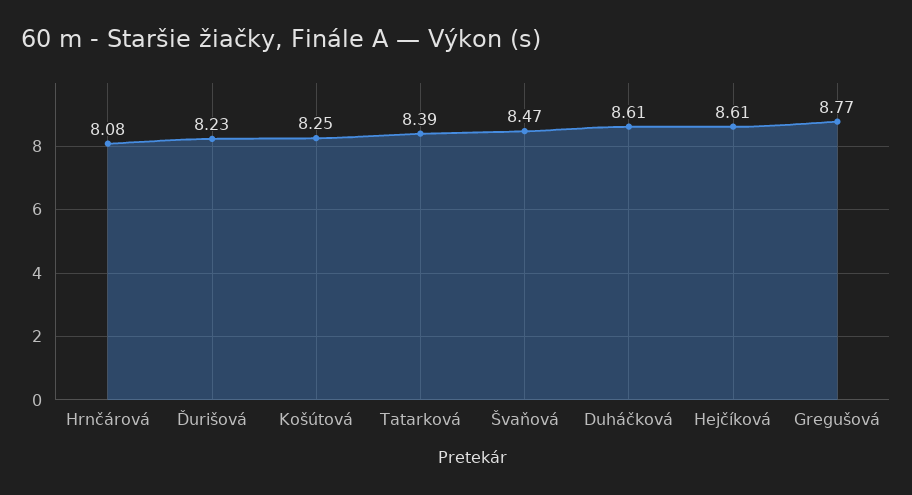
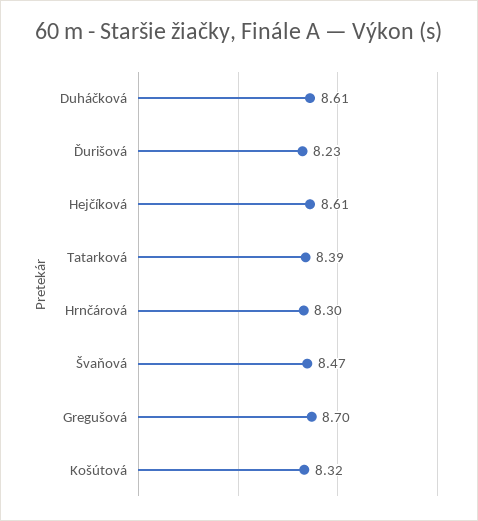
  {
-   "Hrnčárová": 8.08,
+   "Hrnčárová": 8.3,
    "Ďurišová": 8.23,
-   "Košútová": 8.25,
+   "Košútová": 8.32,
    "Tatarková": 8.39,
    "Švaňová": 8.47,
    "Duháčková": 8.61,
    "Hejčíková": 8.61,
-   "Gregušová": 8.77
+   "Gregušová": 8.7
  }

